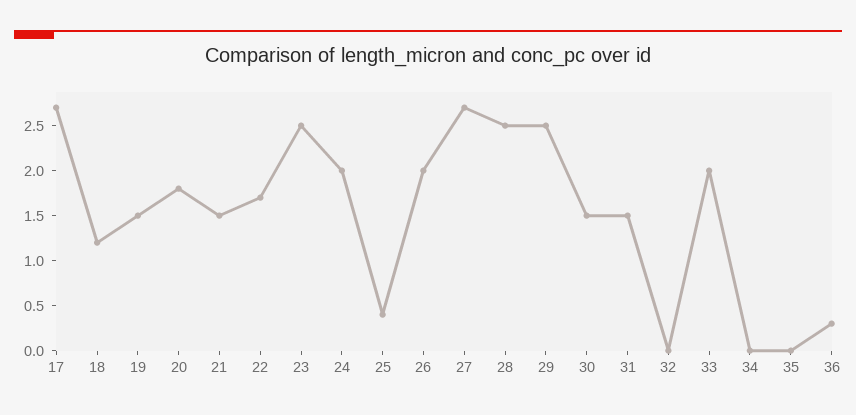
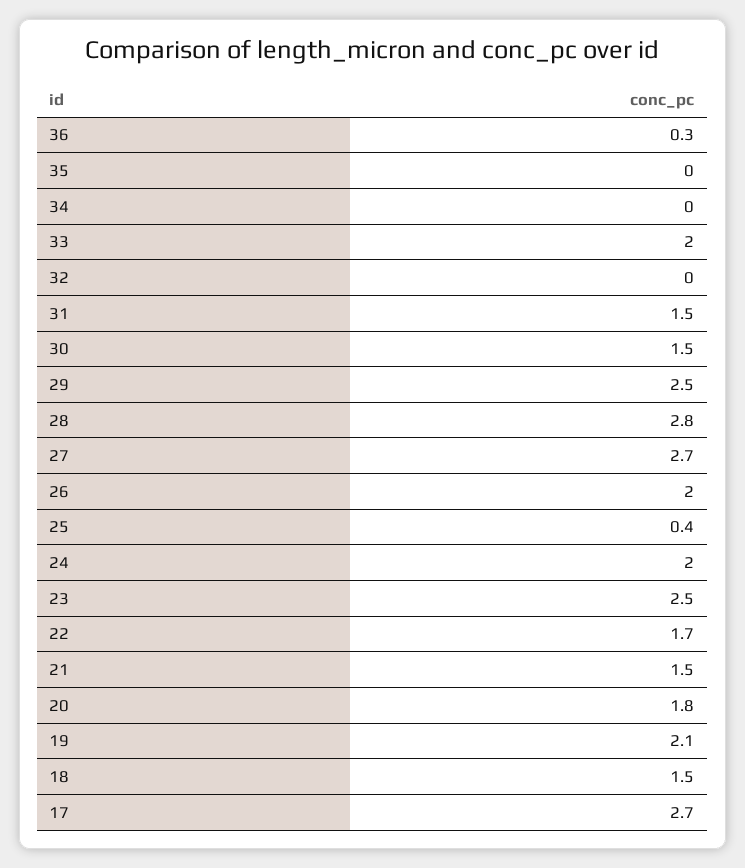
  {
    "17": 2.7,
-   "18": 1.2,
+   "18": 1.5,
-   "19": 1.5,
+   "19": 2.1,
    "20": 1.8,
    "21": 1.5,
    "22": 1.7,
    "23": 2.5,
    "24": 2,
    "25": 0.4,
    "26": 2,
    "27": 2.7,
-   "28": 2.5,
+   "28": 2.8,
    "29": 2.5,
    "30": 1.5,
    "31": 1.5,
    "32": 0,
    "33": 2,
    "34": 0,
    "35": 0,
    "36": 0.3
  }

